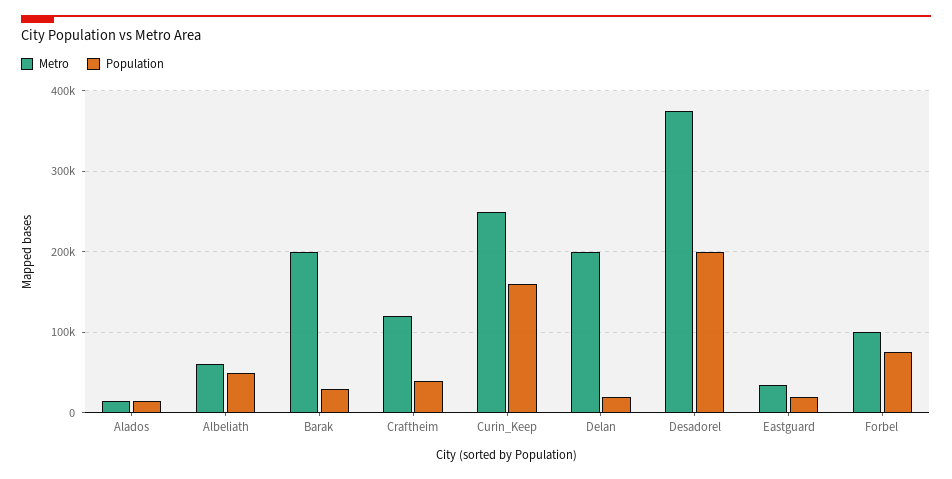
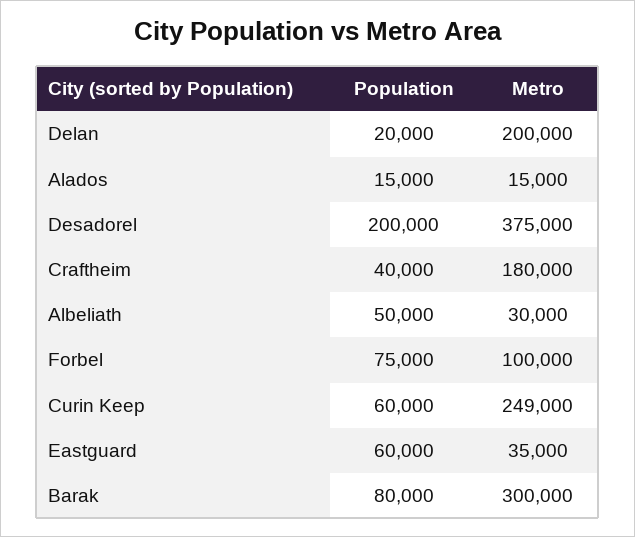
  {
    "Metro": {
      "Alados": 15000,
-     "Albeliath": 60000,
+     "Albeliath": 30000,
-     "Barak": 200000,
+     "Barak": 300000,
-     "Craftheim": 120000,
+     "Craftheim": 180000,
      "Curin_Keep": 249000,
      "Delan": 200000,
      "Desadorel": 375000,
      "Eastguard": 35000,
      "Forbel": 100000
    },
    "Population": {
      "Alados": 15000,
      "Albeliath": 50000,
-     "Barak": 30000,
+     "Barak": 80000,
      "Craftheim": 40000,
-     "Curin_Keep": 160000,
+     "Curin_Keep": 60000,
      "Delan": 20000,
      "Desadorel": 200000,
-     "Eastguard": 20000,
+     "Eastguard": 60000,
      "Forbel": 75000
    }
  }

